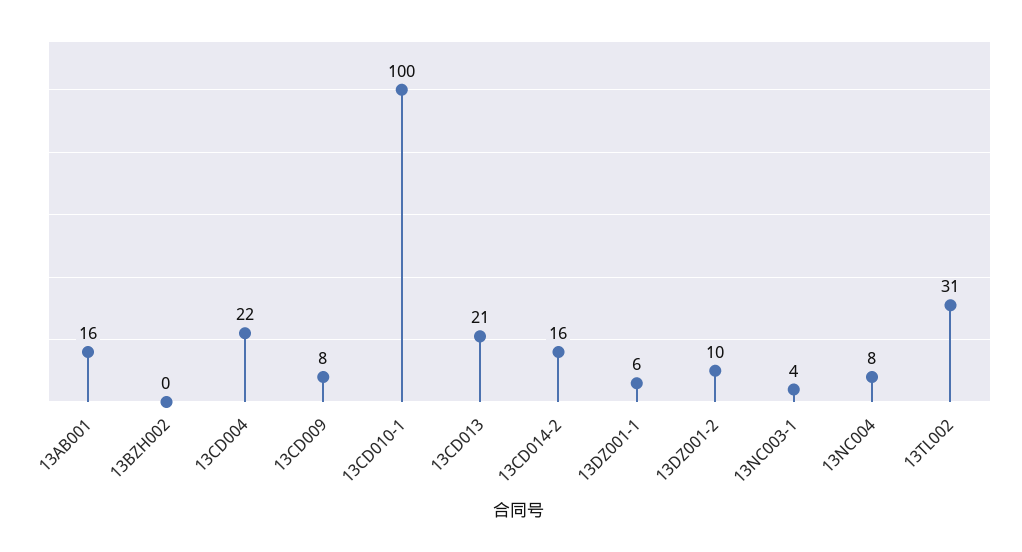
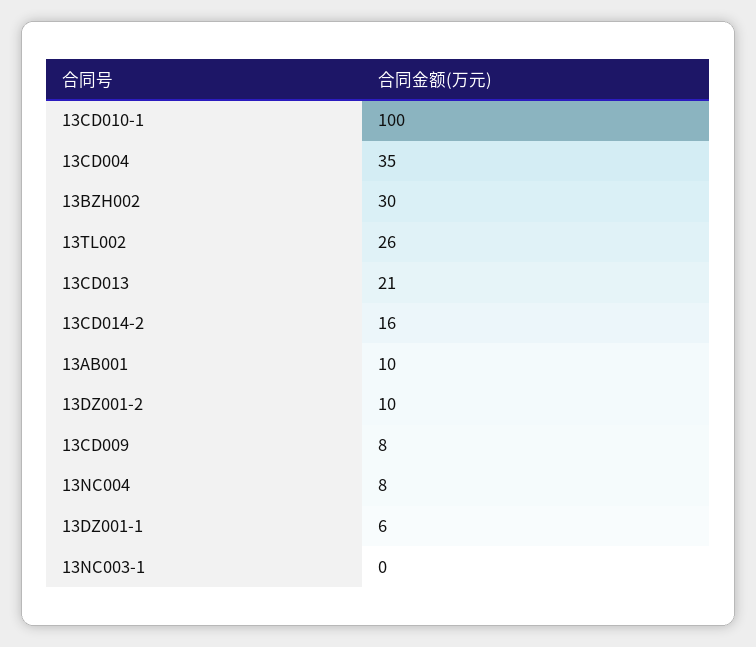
  {
-   "13AB001": 16,
+   "13AB001": 10,
-   "13BZH002": 0,
+   "13BZH002": 30,
-   "13CD004": 22,
+   "13CD004": 35,
    "13CD009": 8,
    "13CD010-1": 100,
    "13CD013": 21,
    "13CD014-2": 16,
    "13DZ001-1": 6,
    "13DZ001-2": 10,
-   "13NC003-1": 4,
+   "13NC003-1": 0,
    "13NC004": 8,
-   "13TL002": 31
+   "13TL002": 26
  }

